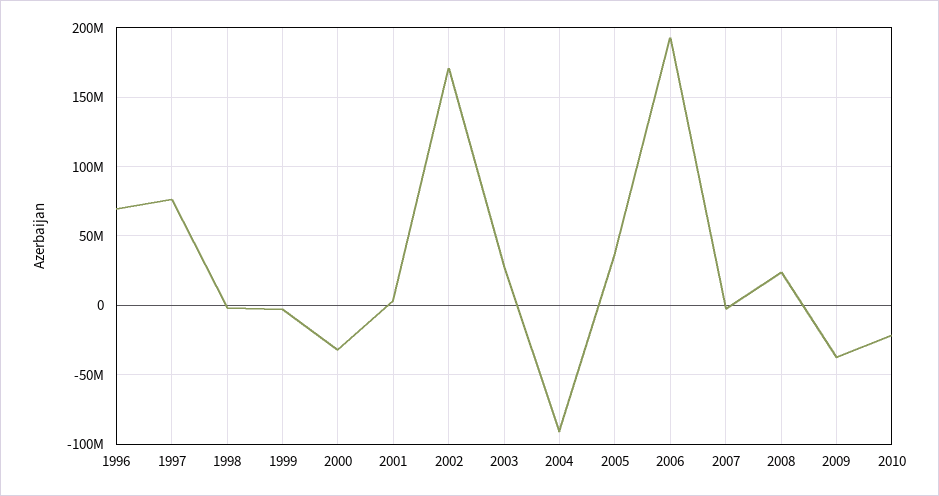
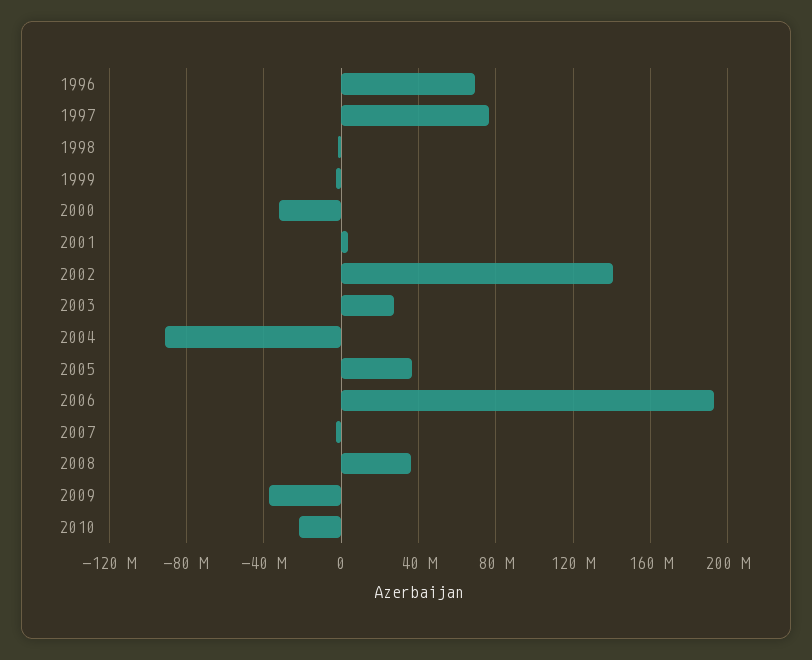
  {
    "1996": 70000000,
    "1997": 75000000,
    "1998": 0,
    "1999": -5000000,
    "2000": -30000000,
    "2001": 5000000,
-   "2002": 170000000,
+   "2002": 140000000,
    "2003": 25000000,
    "2004": -90000000,
    "2005": 35000000,
    "2006": 195000000,
    "2007": 0,
-   "2008": 25000000,
+   "2008": 35000000,
    "2009": -35000000,
    "2010": -20000000
  }

